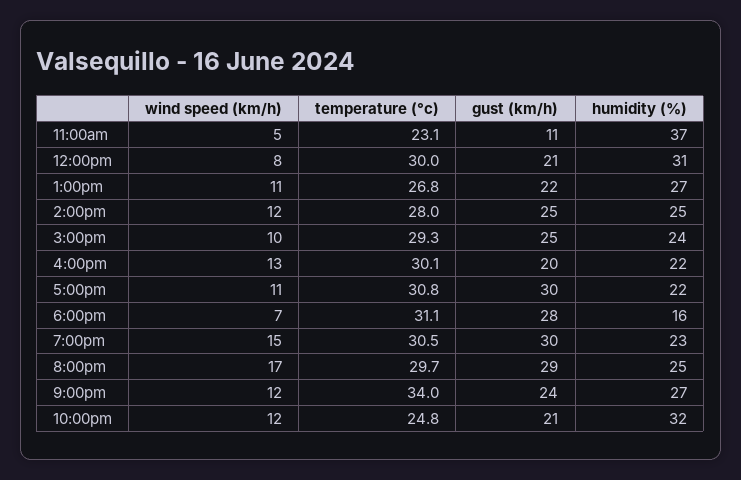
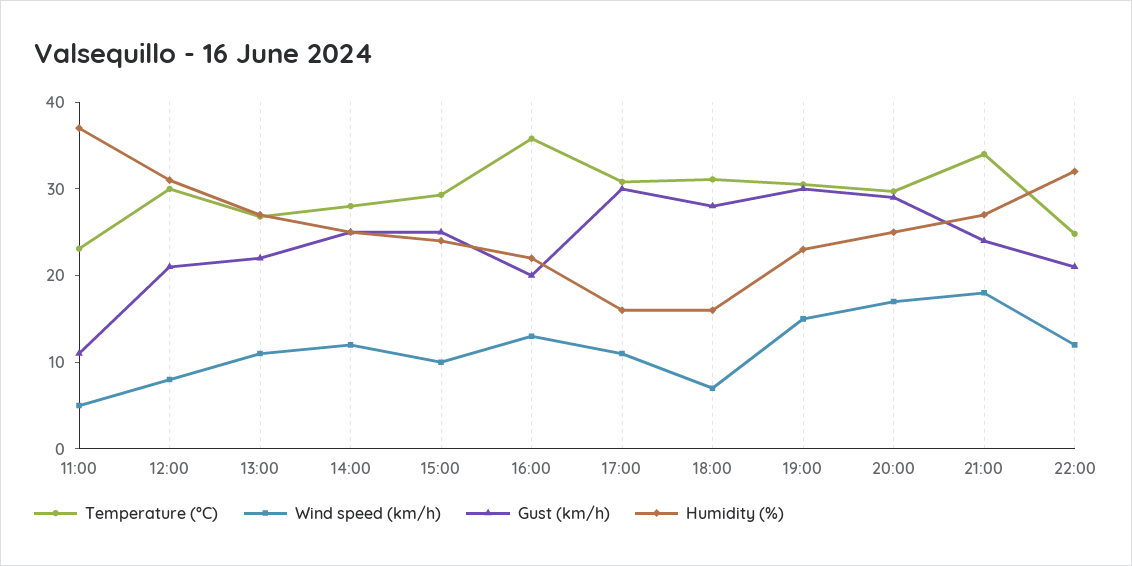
  {
    "wind speed (km/h)": {
      "11:00am": 5,
      "12:00pm": 8,
      "1:00pm": 11,
      "2:00pm": 12,
      "3:00pm": 10,
      "4:00pm": 13,
      "5:00pm": 11,
      "6:00pm": 7,
      "7:00pm": 15,
      "8:00pm": 17,
-     "9:00pm": 12,
+     "9:00pm": 18,
      "10:00pm": 12
    },
    "temperature (°c)": {
      "11:00am": 23.1,
      "12:00pm": 30,
      "1:00pm": 26.8,
      "2:00pm": 28,
      "3:00pm": 29.3,
-     "4:00pm": 30.1,
+     "4:00pm": 36,
      "5:00pm": 30.8,
      "6:00pm": 31.1,
      "7:00pm": 30.5,
      "8:00pm": 29.7,
      "9:00pm": 34,
      "10:00pm": 24.8
    },
    "gust (km/h)": {
      "11:00am": 11,
      "12:00pm": 21,
      "1:00pm": 22,
      "2:00pm": 25,
      "3:00pm": 25,
      "4:00pm": 20,
      "5:00pm": 30,
      "6:00pm": 28,
      "7:00pm": 30,
      "8:00pm": 29,
      "9:00pm": 24,
      "10:00pm": 21
    },
    "humidity (%)": {
      "11:00am": 37,
      "12:00pm": 31,
      "1:00pm": 27,
      "2:00pm": 25,
      "3:00pm": 24,
      "4:00pm": 22,
-     "5:00pm": 22,
+     "5:00pm": 16,
      "6:00pm": 16,
      "7:00pm": 23,
      "8:00pm": 25,
      "9:00pm": 27,
      "10:00pm": 32
    }
  }

